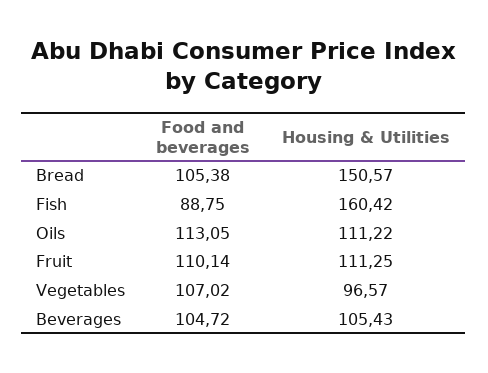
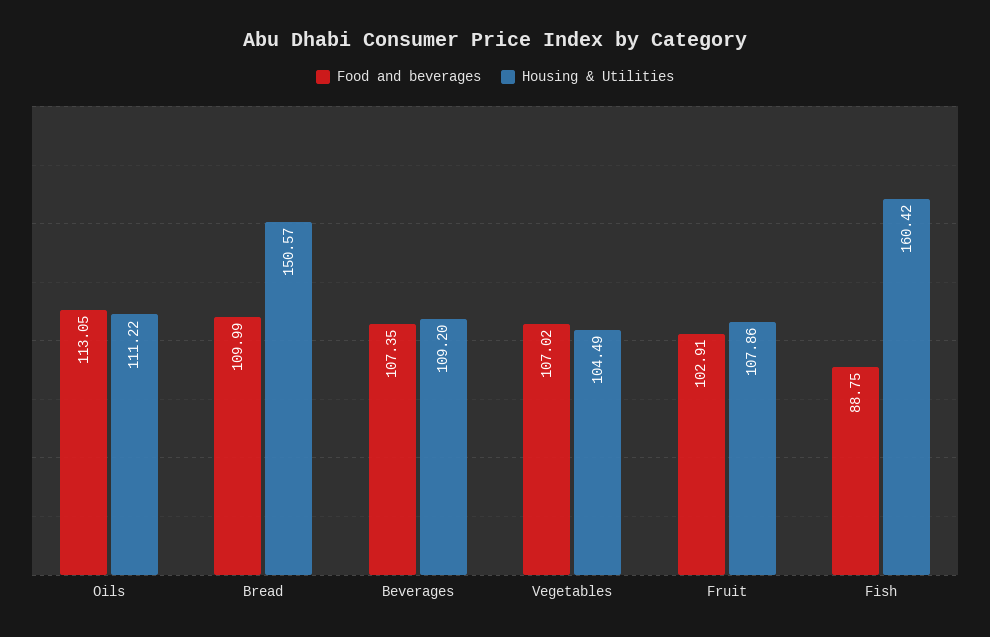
  {
    "Food and beverages": {
-     "Bread": 105.38,
+     "Bread": 109.99,
      "Fish": 88.75,
      "Oils": 113.05,
-     "Fruit": 110.14,
+     "Fruit": 102.91,
      "Vegetables": 107.02,
-     "Beverages": 104.72
+     "Beverages": 107.35
    },
    "Housing & Utilities": {
      "Bread": 150.57,
      "Fish": 160.42,
      "Oils": 111.22,
-     "Fruit": 111.25,
+     "Fruit": 107.86,
-     "Vegetables": 96.57,
+     "Vegetables": 104.49,
-     "Beverages": 105.43
+     "Beverages": 109.2
    }
  }

